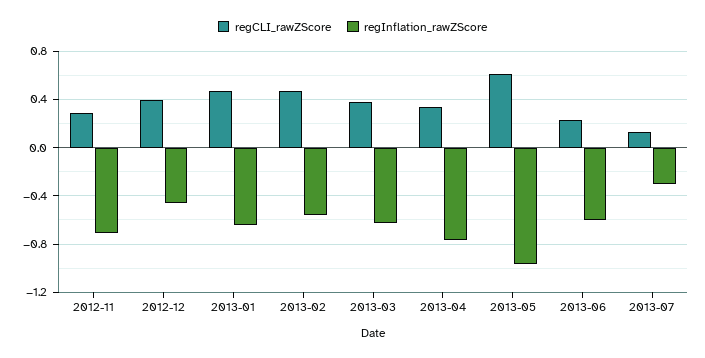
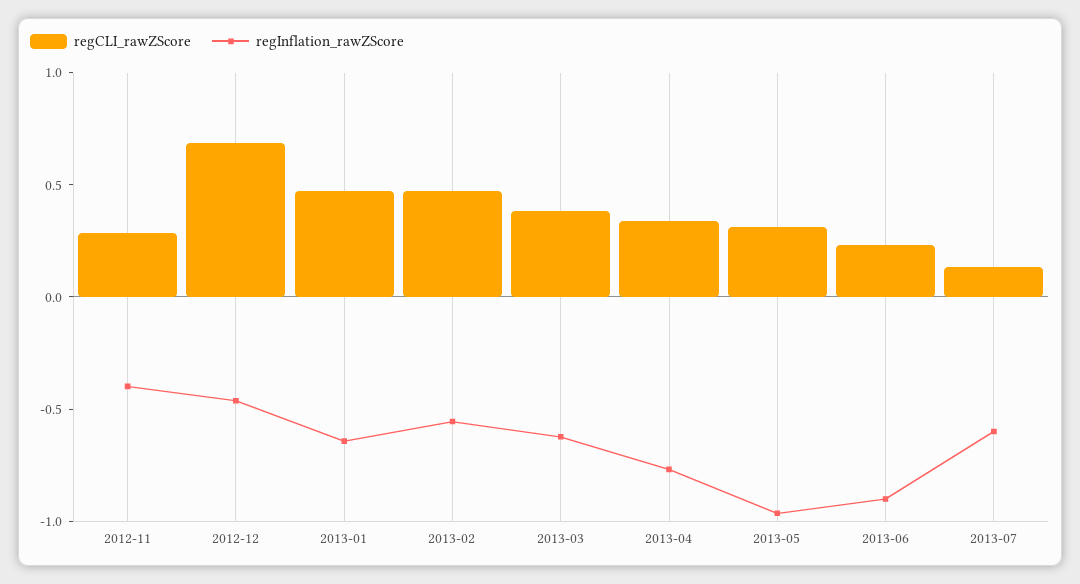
  {
    "regCLI_rawZScore": {
      "2012-11": 0.3,
-     "2012-12": 0.4,
+     "2012-12": 0.7,
      "2013-01": 0.45,
      "2013-02": 0.45,
      "2013-03": 0.4,
      "2013-04": 0.35,
-     "2013-05": 0.6,
+     "2013-05": 0.3,
      "2013-06": 0.25,
      "2013-07": 0.15
    },
    "regInflation_rawZScore": {
-     "2012-11": -0.7,
+     "2012-11": -0.4,
      "2012-12": -0.45,
      "2013-01": -0.65,
      "2013-02": -0.55,
      "2013-03": -0.6,
      "2013-04": -0.75,
      "2013-05": -0.95,
-     "2013-06": -0.6,
+     "2013-06": -0.9,
-     "2013-07": -0.3
+     "2013-07": -0.6
    }
  }

